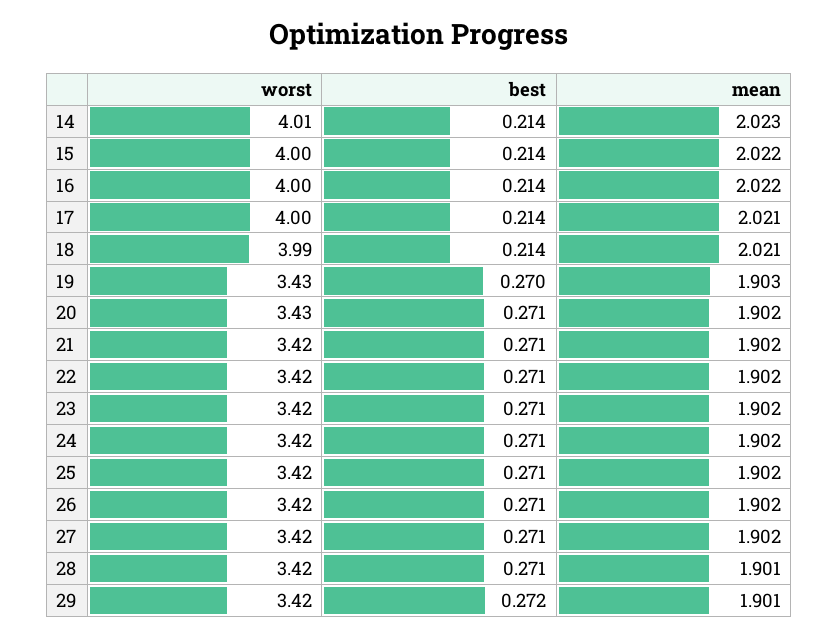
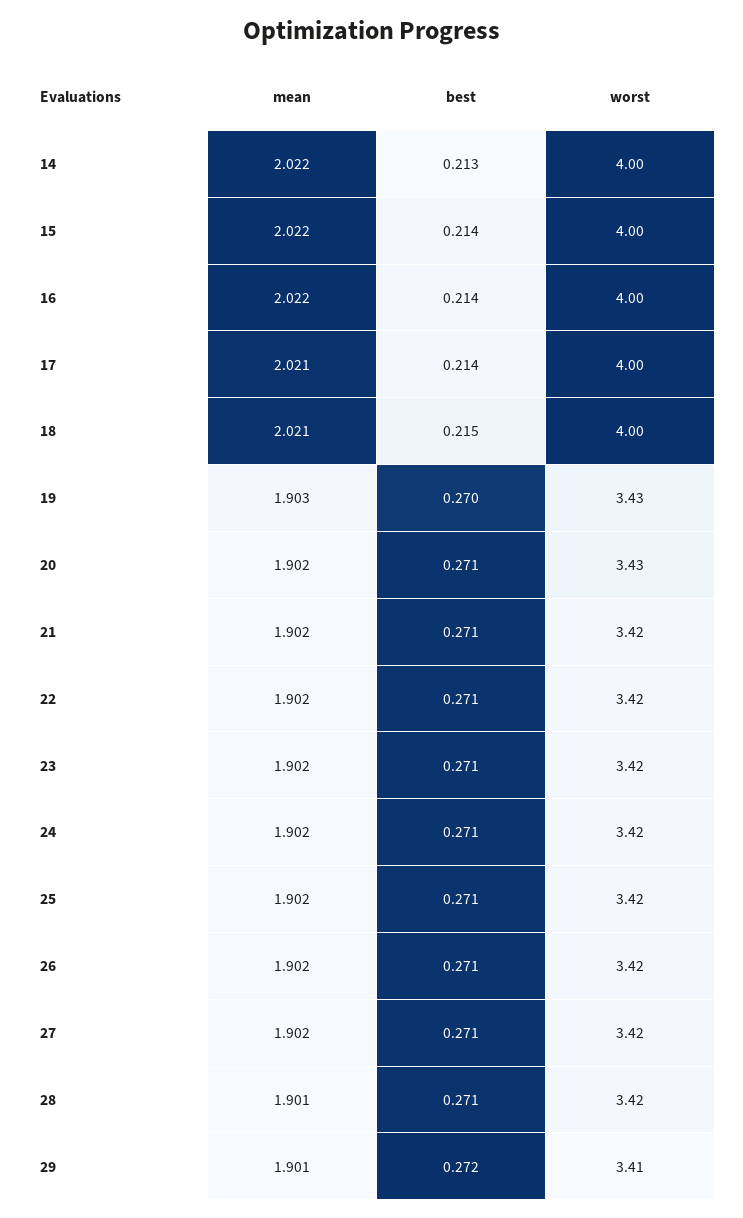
  {
    "worst": {
-     "14": 4.01,
+     "14": 4,
      "15": 4,
      "16": 4,
      "17": 4,
-     "18": 3.99,
+     "18": 4,
      "19": 3.43,
      "20": 3.43,
      "21": 3.42,
      "22": 3.42,
      "23": 3.42,
      "24": 3.42,
      "25": 3.42,
      "26": 3.42,
      "27": 3.42,
      "28": 3.42,
-     "29": 3.42
+     "29": 3.41
    },
    "best": {
-     "14": 0.214,
+     "14": 0.213,
      "15": 0.214,
      "16": 0.214,
      "17": 0.214,
-     "18": 0.214,
+     "18": 0.215,
      "19": 0.27,
      "20": 0.271,
      "21": 0.271,
      "22": 0.271,
      "23": 0.271,
      "24": 0.271,
      "25": 0.271,
      "26": 0.271,
      "27": 0.271,
      "28": 0.271,
      "29": 0.272
    },
    "mean": {
-     "14": 2.023,
+     "14": 2.022,
      "15": 2.022,
      "16": 2.022,
      "17": 2.021,
      "18": 2.021,
      "19": 1.903,
      "20": 1.902,
      "21": 1.902,
      "22": 1.902,
      "23": 1.902,
      "24": 1.902,
      "25": 1.902,
      "26": 1.902,
      "27": 1.902,
      "28": 1.901,
      "29": 1.901
    }
  }

